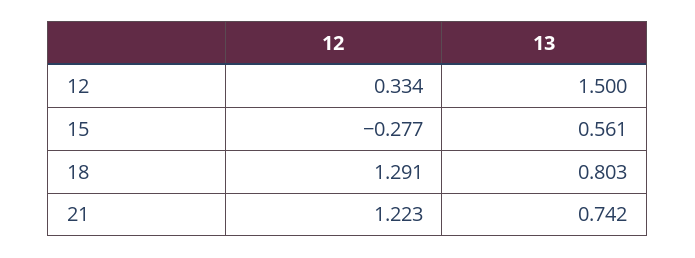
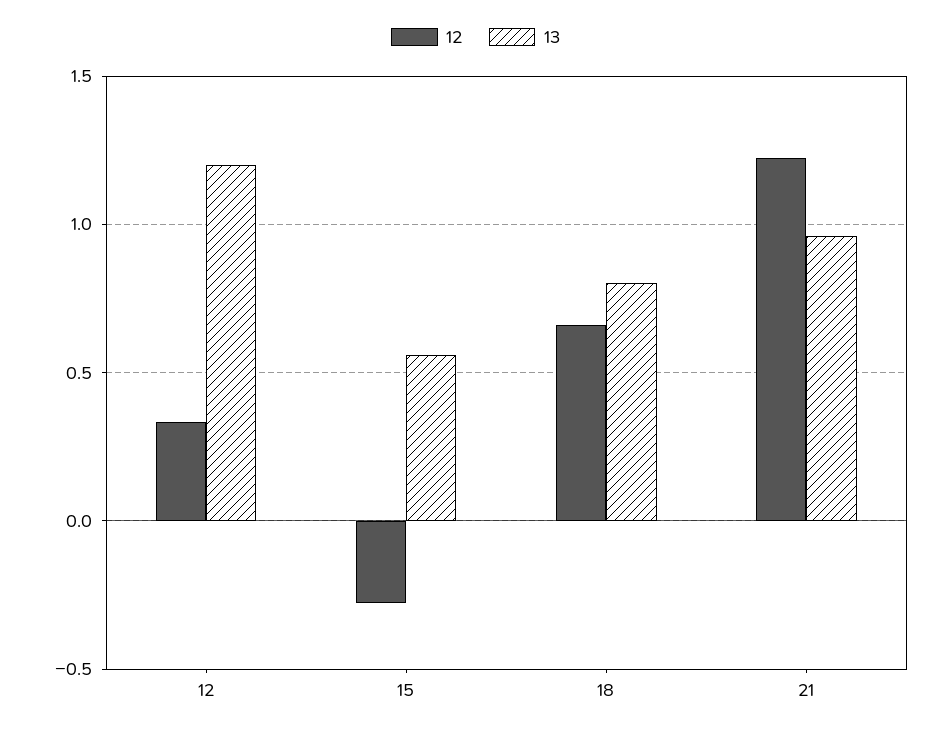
  {
    "12": {
      "12": 0.334,
      "15": -0.277,
-     "18": 1.291,
+     "18": 0.65,
      "21": 1.223
    },
    "13": {
-     "12": 1.5,
+     "12": 1.2,
      "15": 0.561,
      "18": 0.803,
-     "21": 0.742
+     "21": 0.95
    }
  }

